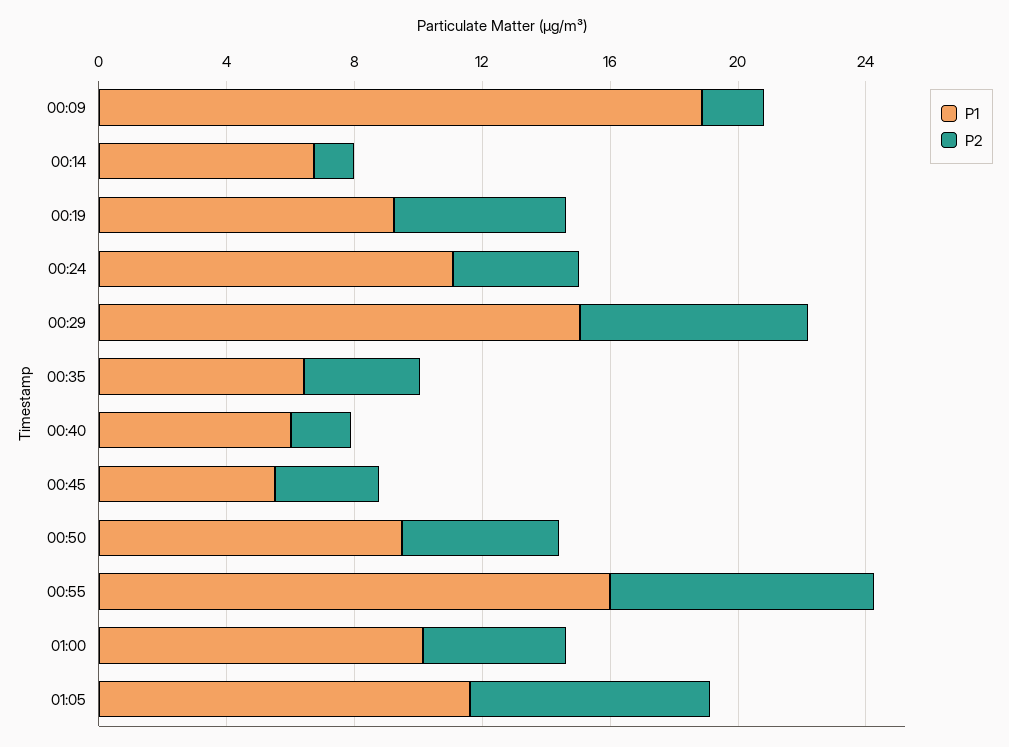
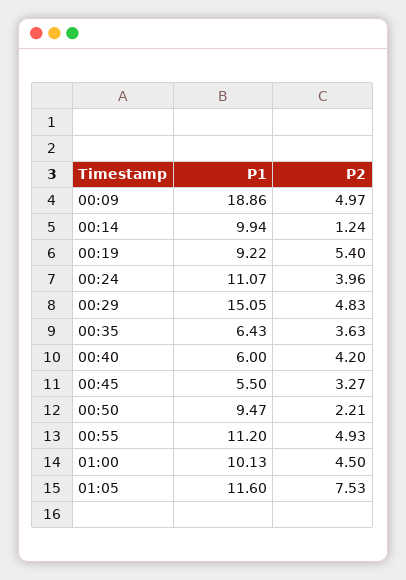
  {
    "P1": {
      "00:09": 18.86,
-     "00:14": 7,
+     "00:14": 9.94,
      "00:19": 9.22,
      "00:24": 11.07,
      "00:29": 15.05,
      "00:35": 6.43,
      "00:40": 6,
      "00:45": 5.5,
      "00:50": 9.47,
-     "00:55": 16,
+     "00:55": 11.2,
      "01:00": 10.13,
      "01:05": 11.6
    },
    "P2": {
-     "00:09": 2,
+     "00:09": 4.97,
      "00:14": 1.24,
      "00:19": 5.4,
      "00:24": 3.96,
-     "00:29": 7,
+     "00:29": 4.83,
      "00:35": 3.63,
-     "00:40": 2,
+     "00:40": 4.2,
      "00:45": 3.27,
-     "00:50": 5,
+     "00:50": 2.21,
-     "00:55": 8,
+     "00:55": 4.93,
      "01:00": 4.5,
      "01:05": 7.53
    }
  }

